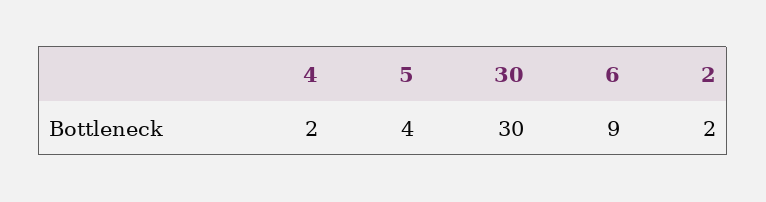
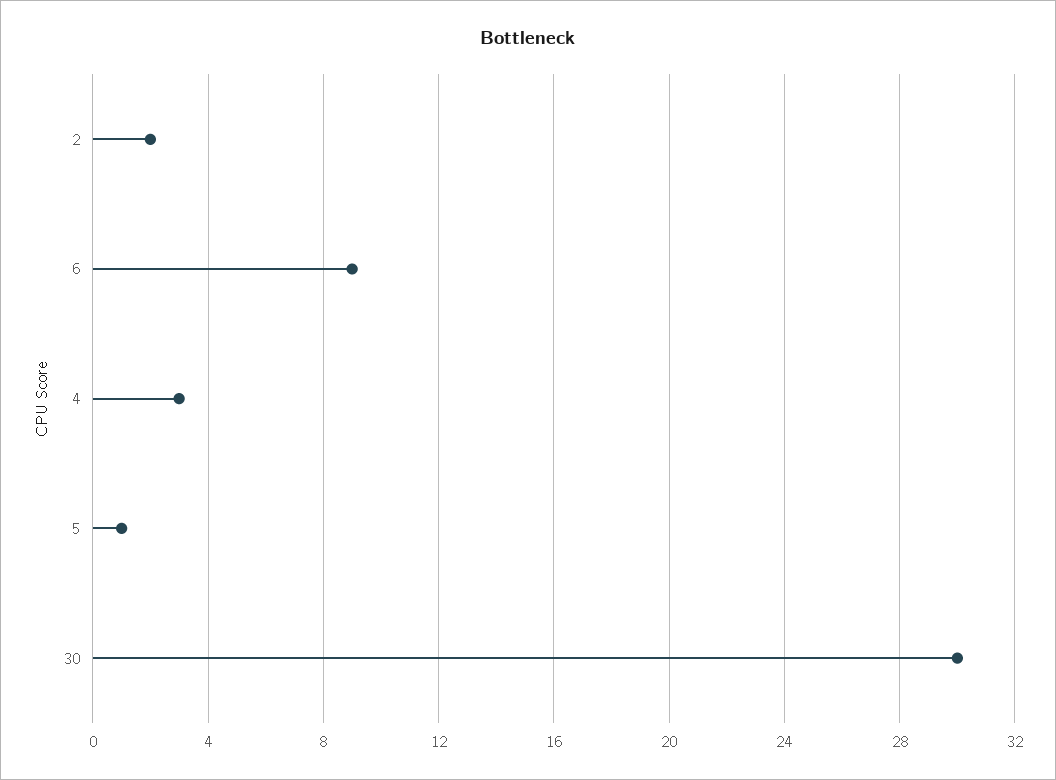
  {
-   "4": 2,
+   "4": 3,
-   "5": 4,
+   "5": 1,
    "30": 30,
    "6": 9,
    "2": 2
  }

